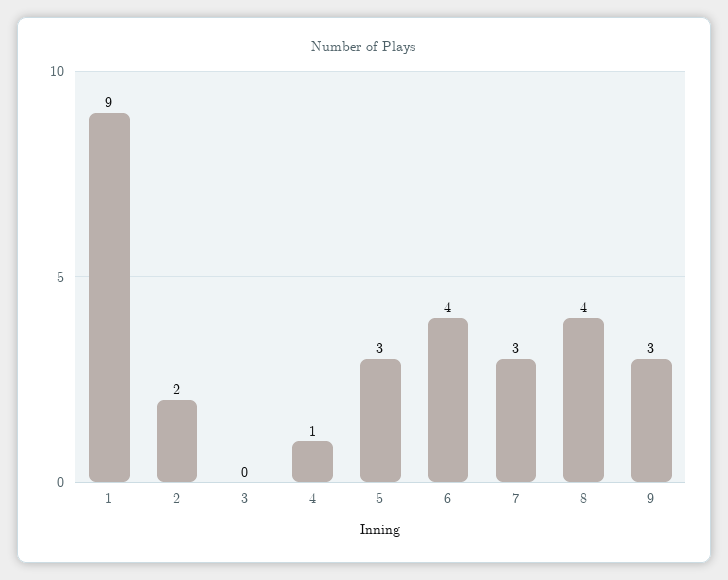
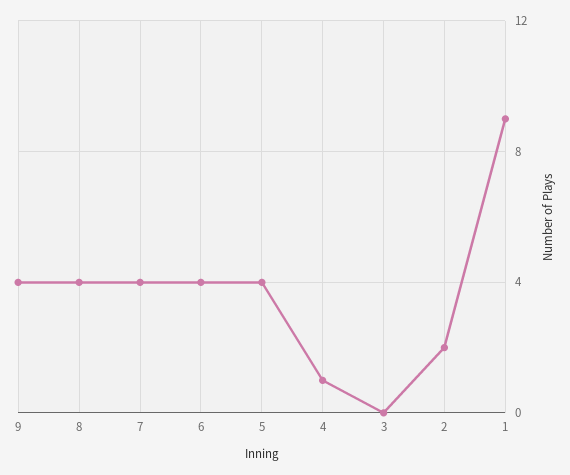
  {
    "1": 9,
    "2": 2,
    "3": 0,
    "4": 1,
-   "5": 3,
+   "5": 4,
    "6": 4,
-   "7": 3,
+   "7": 4,
    "8": 4,
-   "9": 3
+   "9": 4
  }

